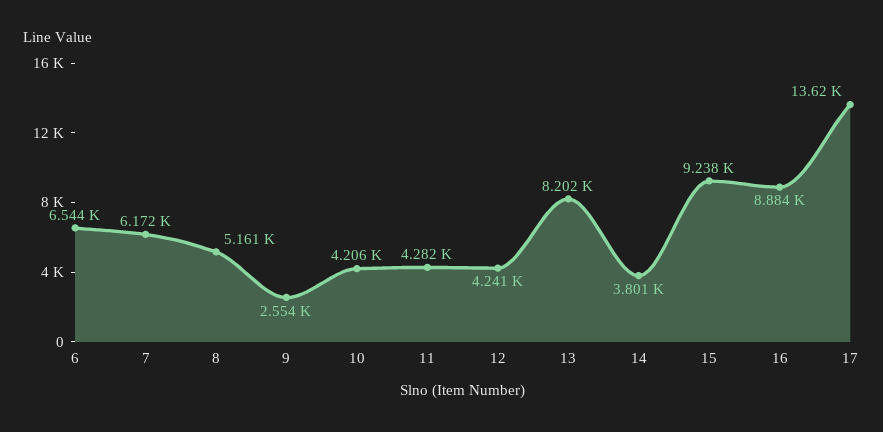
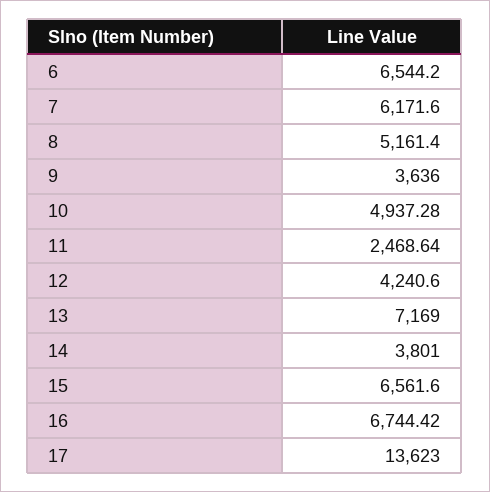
  {
    "6": 6544.2,
    "7": 6171.6,
    "8": 5161.4,
-   "9": 2554,
+   "9": 3636,
-   "10": 4206,
+   "10": 4937.28,
-   "11": 4282,
+   "11": 2468.64,
    "12": 4240.6,
-   "13": 8202,
+   "13": 7169,
    "14": 3801,
-   "15": 9238,
+   "15": 6561.6,
-   "16": 8884,
+   "16": 6744.42,
    "17": 13623
  }

